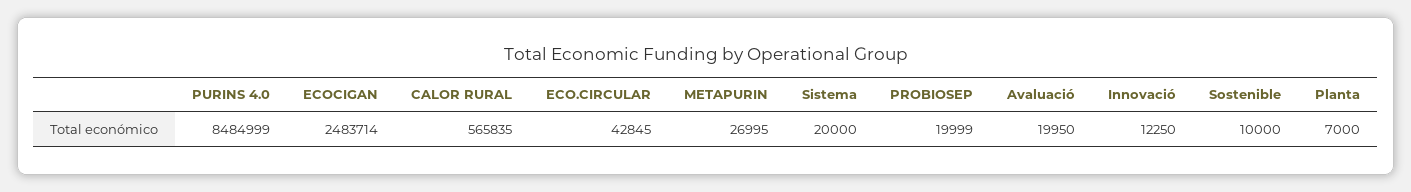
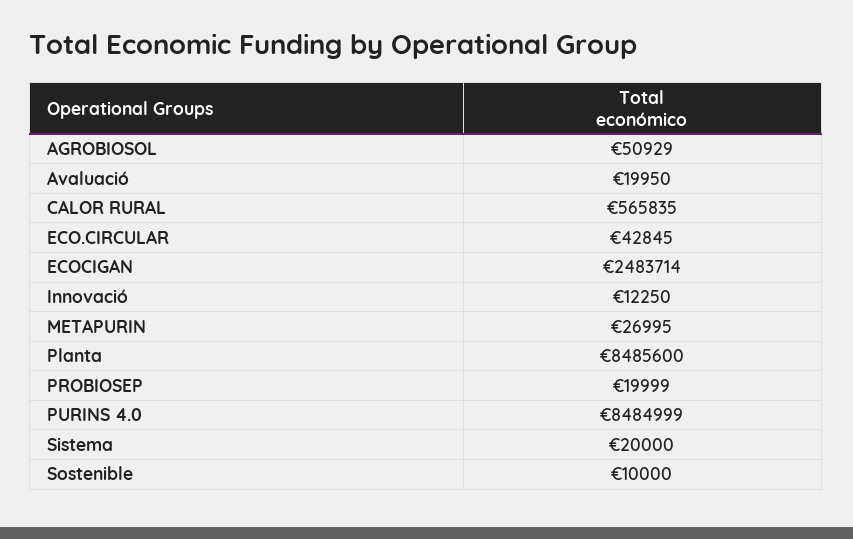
  {
    "PURINS 4.0": 8484999,
    "ECOCIGAN": 2483714,
    "CALOR RURAL": 565835,
    "ECO.CIRCULAR": 42845,
    "METAPURIN": 26995,
    "Sistema": 20000,
    "PROBIOSEP": 19999,
    "Avaluació": 19950,
    "Innovació": 12250,
    "Sostenible": 10000,
-   "Planta": 7000
+   "Planta": 8485600,
+   "AGROBIOSOL": 50929
  }

